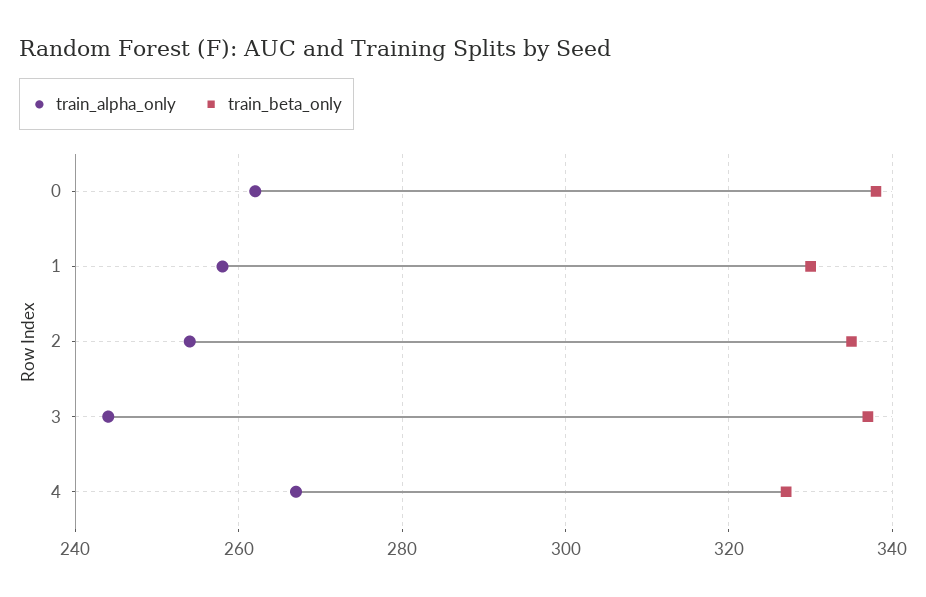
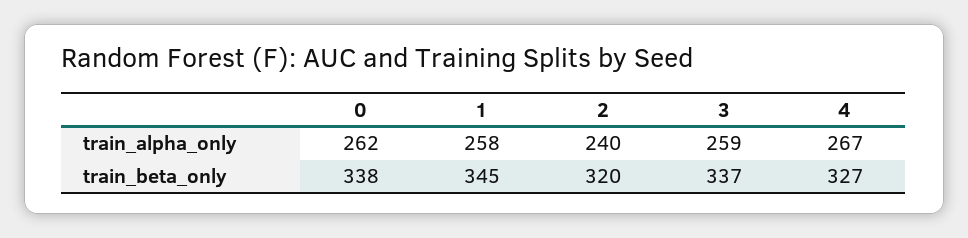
  {
    "train_alpha_only": {
      "0": 262,
      "1": 258,
-     "2": 255,
+     "2": 240,
-     "3": 245,
+     "3": 259,
      "4": 267
    },
    "train_beta_only": {
      "0": 338,
-     "1": 330,
+     "1": 345,
-     "2": 335,
+     "2": 320,
      "3": 337,
      "4": 327
    }
  }

